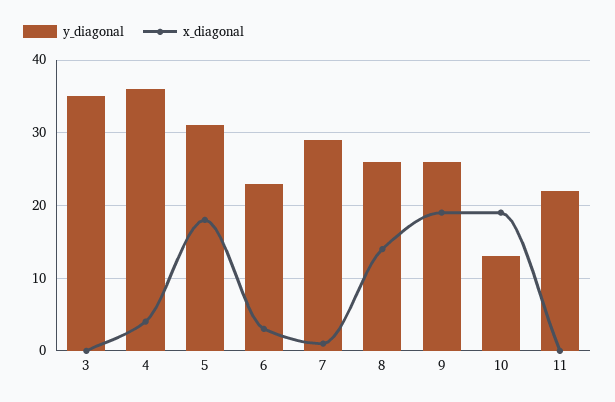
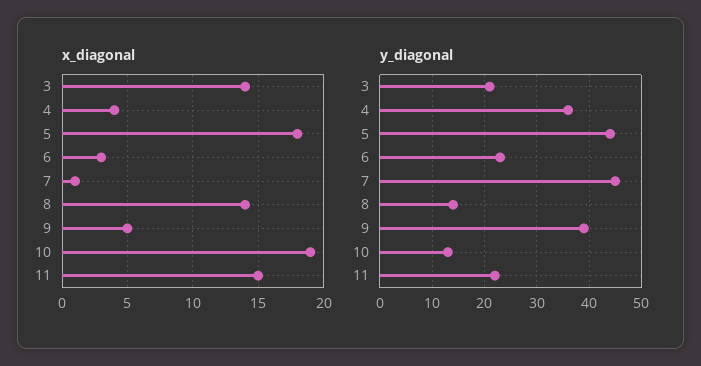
  {
    "y_diagonal": {
-     "3": 35,
+     "3": 20,
      "4": 36,
-     "5": 31,
+     "5": 45,
      "6": 23,
-     "7": 29,
+     "7": 45,
-     "8": 26,
+     "8": 15,
-     "9": 26,
+     "9": 40,
      "10": 13,
      "11": 22
    },
    "x_diagonal": {
-     "3": 0,
+     "3": 14,
      "4": 4,
      "5": 18,
      "6": 3,
      "7": 1,
      "8": 14,
-     "9": 19,
+     "9": 5,
      "10": 19,
-     "11": 0
+     "11": 15
    }
  }

